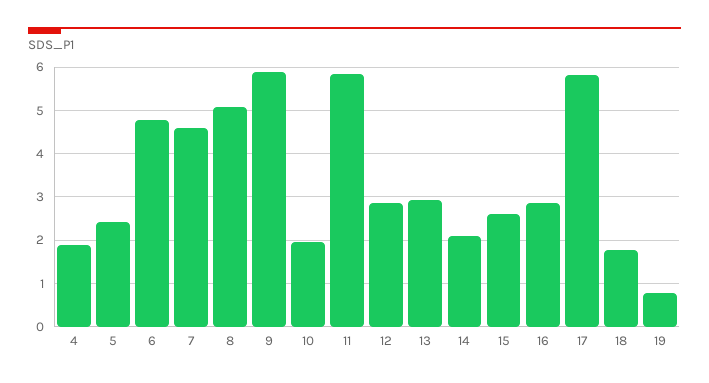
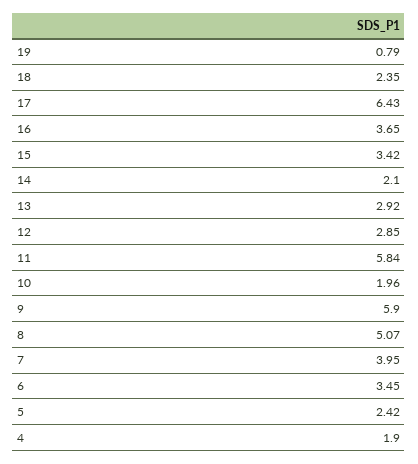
  {
    "4": 1.9,
    "5": 2.42,
-   "6": 4.8,
+   "6": 3.45,
-   "7": 4.6,
+   "7": 3.95,
    "8": 5.07,
    "9": 5.9,
    "10": 1.96,
    "11": 5.84,
    "12": 2.85,
    "13": 2.92,
    "14": 2.1,
-   "15": 2.6,
+   "15": 3.42,
-   "16": 2.8,
+   "16": 3.65,
-   "17": 5.8,
+   "17": 6.43,
-   "18": 1.8,
+   "18": 2.35,
    "19": 0.79
  }

